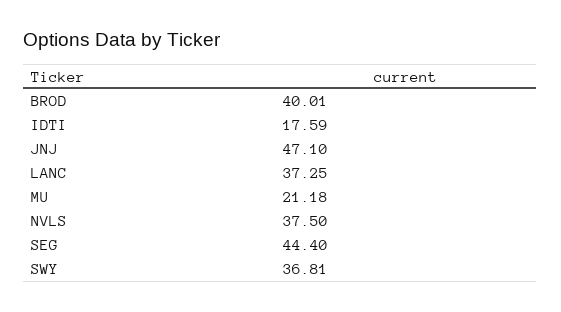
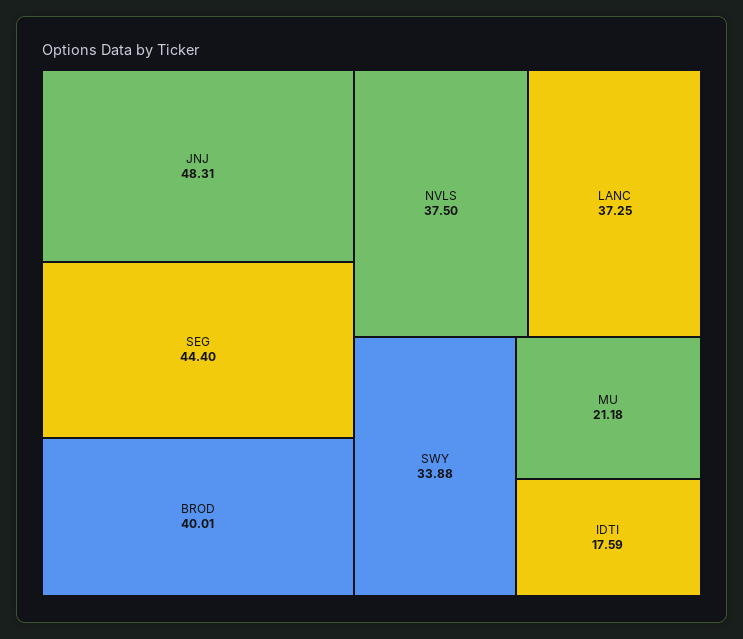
  {
    "BROD": 40.01,
    "IDTI": 17.59,
-   "JNJ": 47.1,
+   "JNJ": 48.31,
    "LANC": 37.25,
    "MU": 21.18,
    "NVLS": 37.5,
    "SEG": 44.4,
-   "SWY": 36.81
+   "SWY": 33.88
  }

